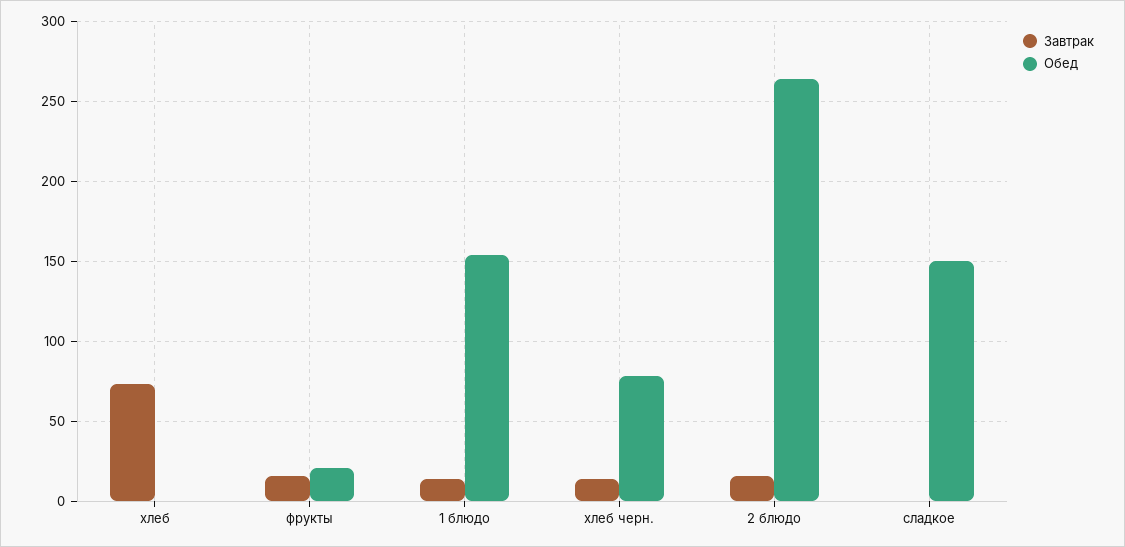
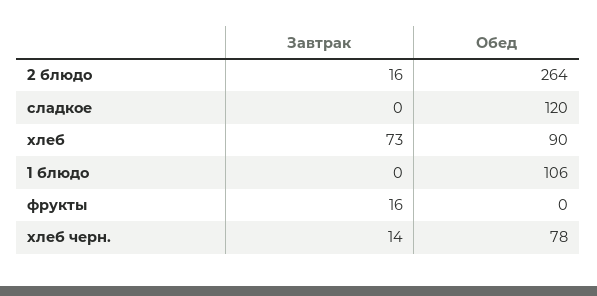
  {
    "Завтрак": {
      "хлеб": 73,
      "фрукты": 16,
-     "1 блюдо": 15,
+     "1 блюдо": 0,
      "хлеб черн.": 14,
      "2 блюдо": 16,
      "сладкое": 0
    },
    "Обед": {
-     "хлеб": 0,
+     "хлеб": 90,
-     "фрукты": 20,
+     "фрукты": 0,
-     "1 блюдо": 155,
+     "1 блюдо": 106,
      "хлеб черн.": 78,
      "2 блюдо": 264,
-     "сладкое": 150
+     "сладкое": 120
    }
  }

